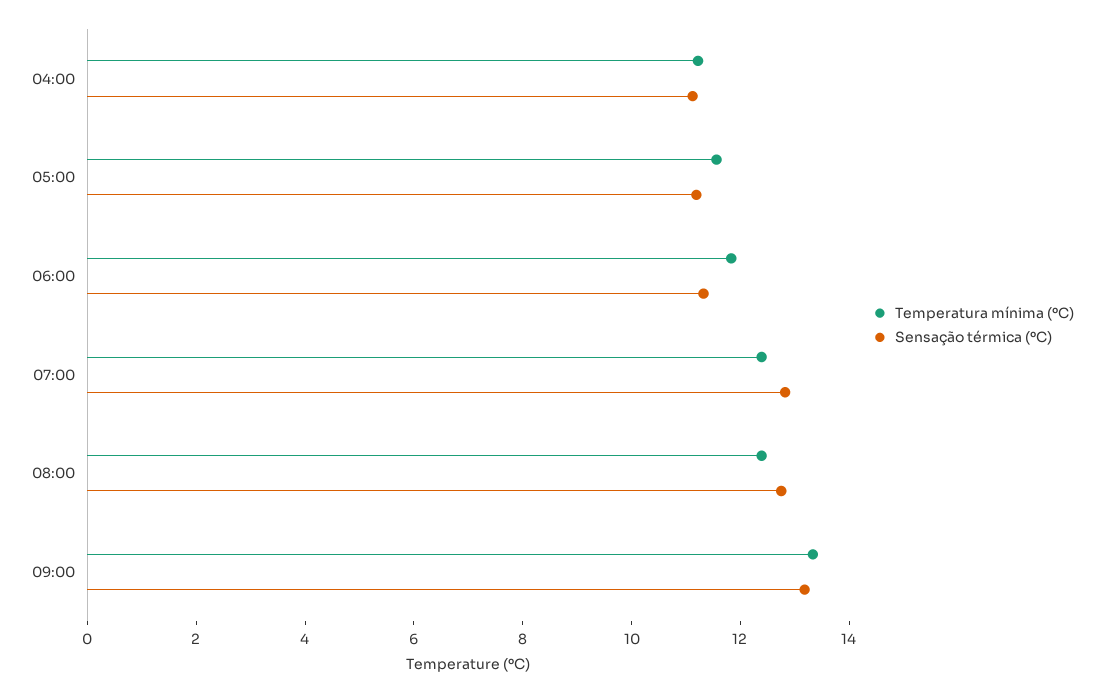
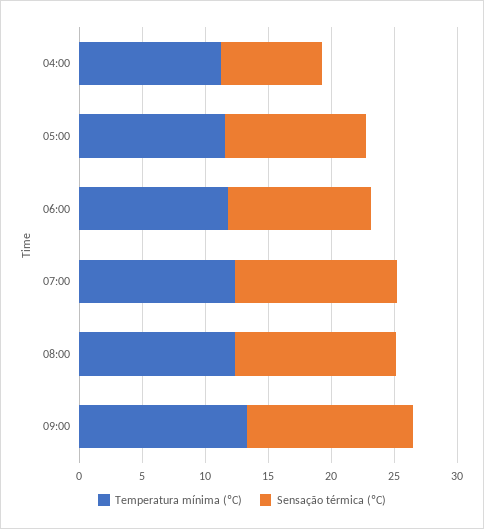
  {
    "Temperatura mínima (ºC)": {
      "04:00": 11,
      "05:00": 11.5,
      "06:00": 12,
      "07:00": 12.5,
      "08:00": 12.5,
      "09:00": 13.5
    },
    "Sensação térmica (ºC)": {
-     "04:00": 11,
+     "04:00": 8,
      "05:00": 11,
      "06:00": 11.5,
      "07:00": 13,
      "08:00": 13,
      "09:00": 13
    }
  }

